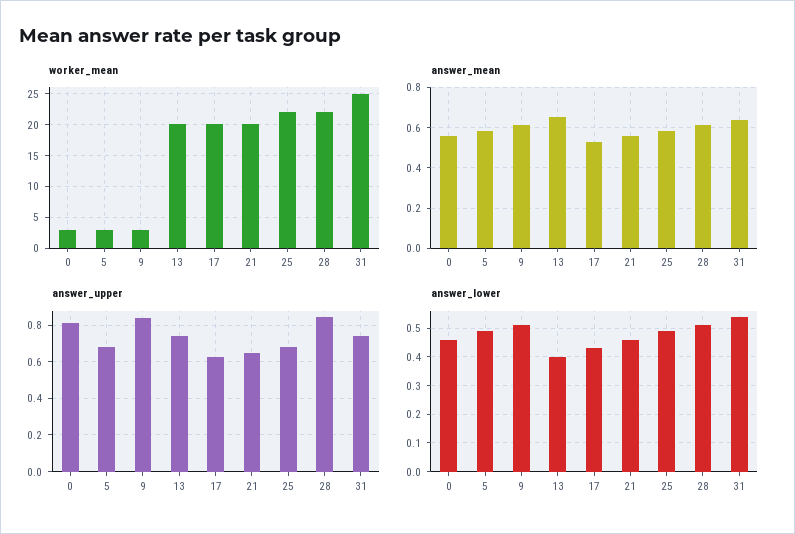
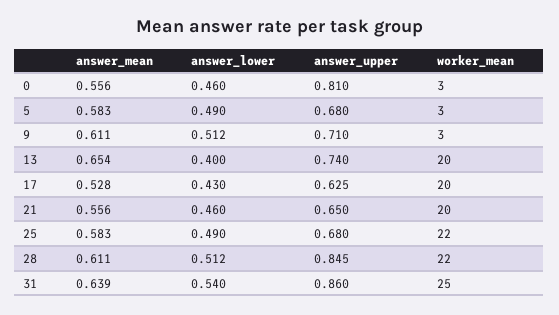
  {
    "worker_mean": {
      "0": 3,
      "5": 3,
      "9": 3,
      "13": 20,
      "17": 20,
      "21": 20,
      "25": 22,
      "28": 22,
      "31": 25
    },
    "answer_mean": {
      "0": 0.556,
      "5": 0.583,
      "9": 0.611,
      "13": 0.654,
      "17": 0.528,
      "21": 0.556,
      "25": 0.583,
      "28": 0.611,
      "31": 0.639
    },
    "answer_upper": {
      "0": 0.81,
      "5": 0.68,
-     "9": 0.85,
+     "9": 0.71,
      "13": 0.74,
      "17": 0.625,
      "21": 0.65,
      "25": 0.68,
      "28": 0.845,
-     "31": 0.75
+     "31": 0.86
    },
    "answer_lower": {
      "0": 0.46,
      "5": 0.49,
      "9": 0.512,
      "13": 0.4,
      "17": 0.43,
      "21": 0.46,
      "25": 0.49,
      "28": 0.512,
      "31": 0.54
    }
  }

